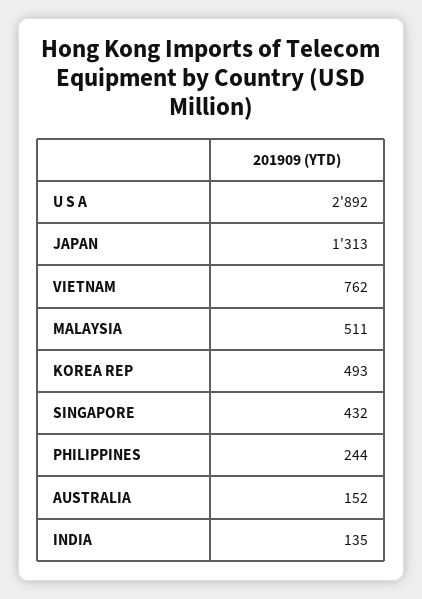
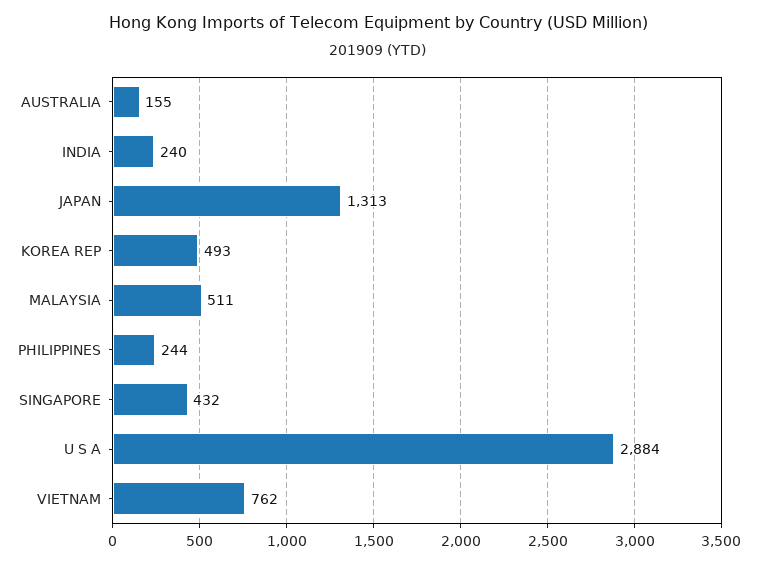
  {
-   "U S A": 2892,
+   "U S A": 2884,
    "JAPAN": 1313,
    "VIETNAM": 762,
    "MALAYSIA": 511,
    "KOREA REP": 493,
    "SINGAPORE": 432,
    "PHILIPPINES": 244,
-   "AUSTRALIA": 152,
+   "AUSTRALIA": 155,
-   "INDIA": 135
+   "INDIA": 240
  }

